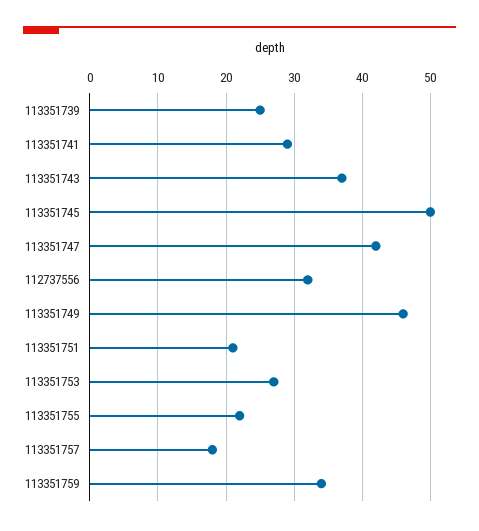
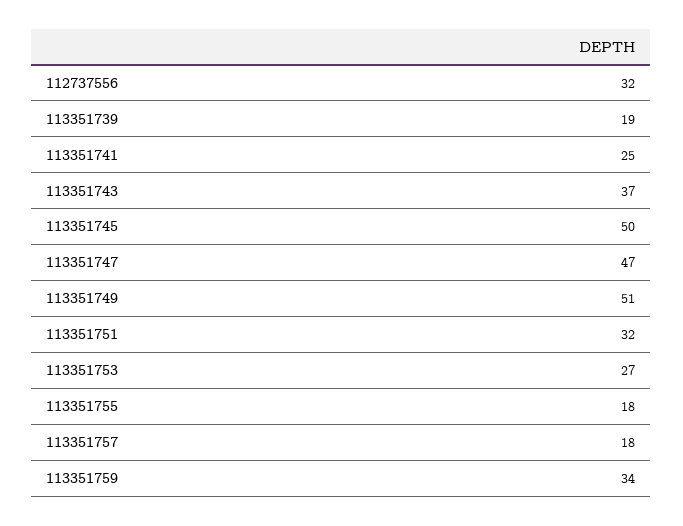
  {
-   "113351739": 25,
+   "113351739": 19,
-   "113351741": 29,
+   "113351741": 25,
    "113351743": 37,
    "113351745": 50,
-   "113351747": 42,
+   "113351747": 47,
    "112737556": 32,
-   "113351749": 46,
+   "113351749": 51,
-   "113351751": 21,
+   "113351751": 32,
    "113351753": 27,
-   "113351755": 22,
+   "113351755": 18,
    "113351757": 18,
    "113351759": 34
  }

